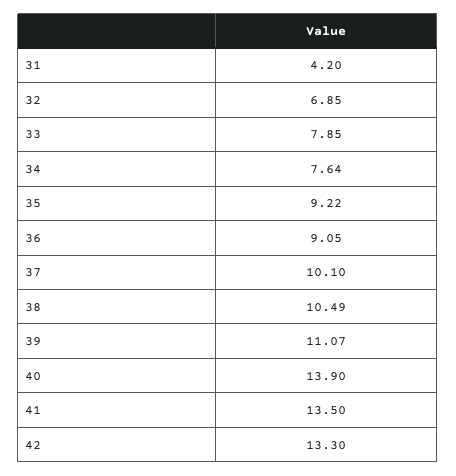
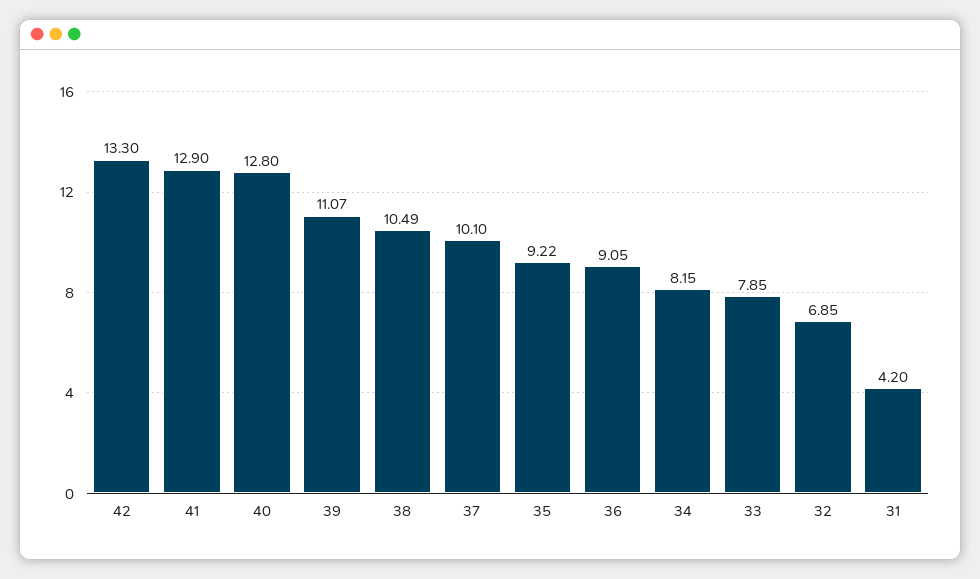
  {
    "31": 4.2,
    "32": 6.85,
    "33": 7.85,
-   "34": 7.64,
+   "34": 8.15,
    "35": 9.22,
    "36": 9.05,
    "37": 10.1,
    "38": 10.49,
    "39": 11.07,
-   "40": 13.9,
+   "40": 12.8,
-   "41": 13.5,
+   "41": 12.9,
    "42": 13.3
  }

